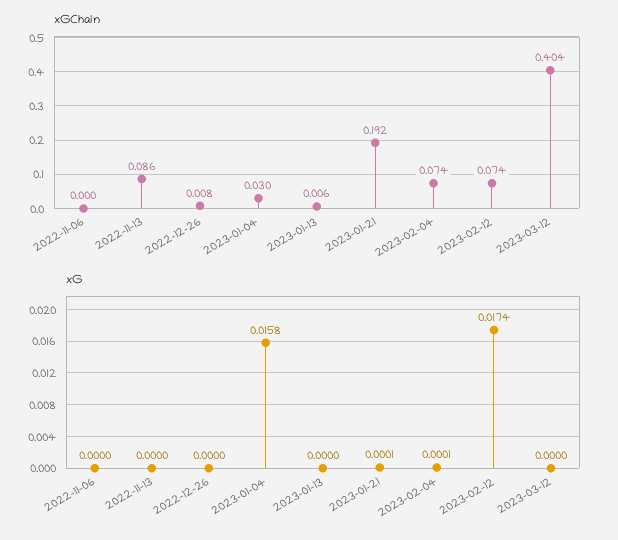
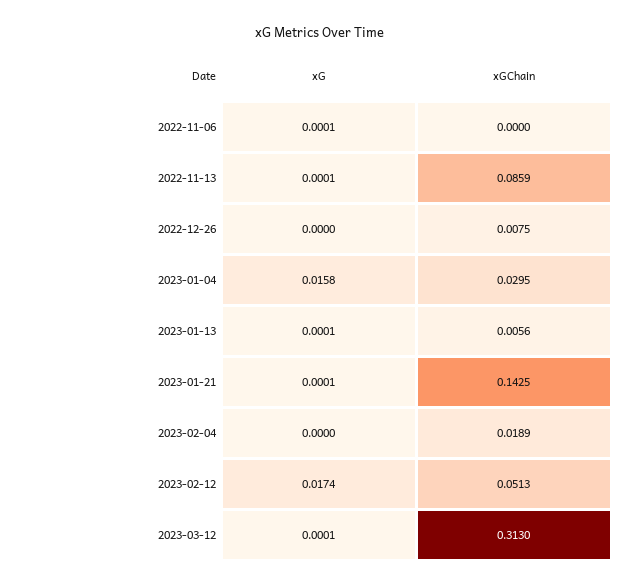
  {
    "xGChain": {
      "2022-11-06": 0,
      "2022-11-13": 0.0859,
      "2022-12-26": 0.0075,
      "2023-01-04": 0.0295,
      "2023-01-13": 0.0056,
-     "2023-01-21": 0.192,
+     "2023-01-21": 0.1425,
-     "2023-02-04": 0.074,
+     "2023-02-04": 0.0189,
-     "2023-02-12": 0.074,
+     "2023-02-12": 0.0513,
-     "2023-03-12": 0.404
+     "2023-03-12": 0.313
    },
    "xG": {
-     "2022-11-06": 0,
+     "2022-11-06": 0.0001,
-     "2022-11-13": 0,
+     "2022-11-13": 0.0001,
      "2022-12-26": 0,
      "2023-01-04": 0.0158,
-     "2023-01-13": 0,
+     "2023-01-13": 0.0001,
      "2023-01-21": 0.0001,
-     "2023-02-04": 0.0001,
+     "2023-02-04": 0,
      "2023-02-12": 0.0174,
-     "2023-03-12": 0
+     "2023-03-12": 0.0001
    }
  }

